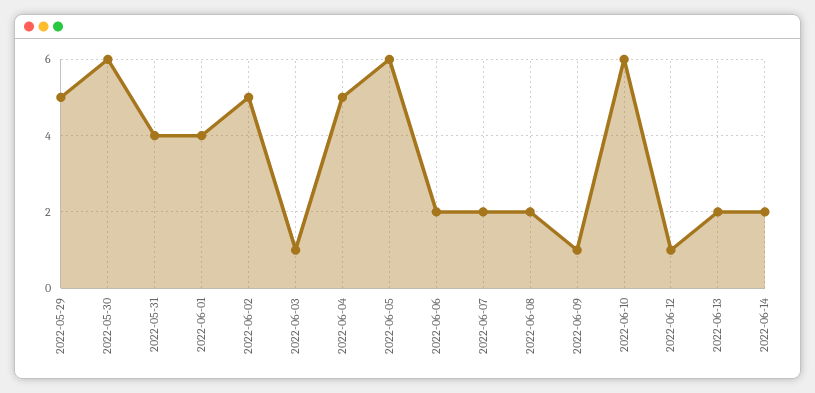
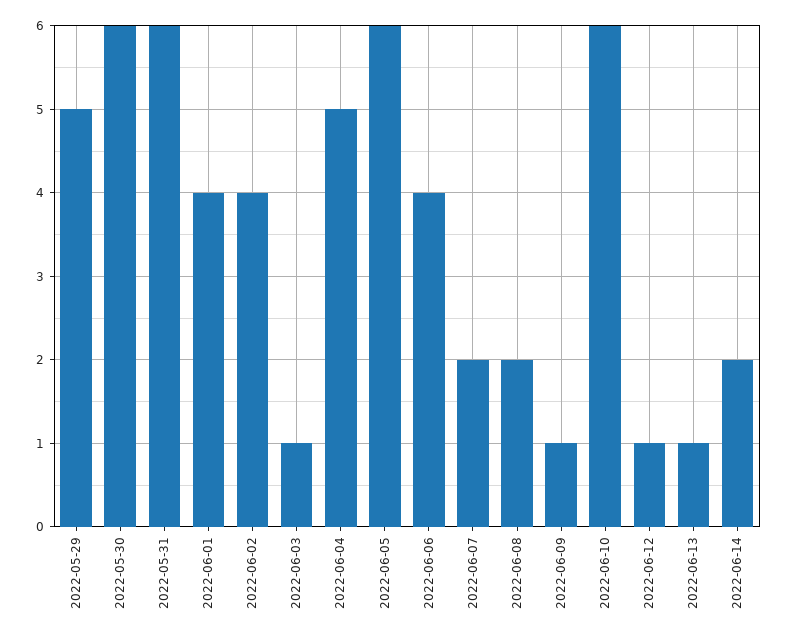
  {
    "2022-05-29": 5,
    "2022-05-30": 6,
-   "2022-05-31": 4,
+   "2022-05-31": 6,
    "2022-06-01": 4,
-   "2022-06-02": 5,
+   "2022-06-02": 4,
    "2022-06-03": 1,
    "2022-06-04": 5,
    "2022-06-05": 6,
-   "2022-06-06": 2,
+   "2022-06-06": 4,
    "2022-06-07": 2,
    "2022-06-08": 2,
    "2022-06-09": 1,
    "2022-06-10": 6,
    "2022-06-12": 1,
-   "2022-06-13": 2,
+   "2022-06-13": 1,
    "2022-06-14": 2
  }

